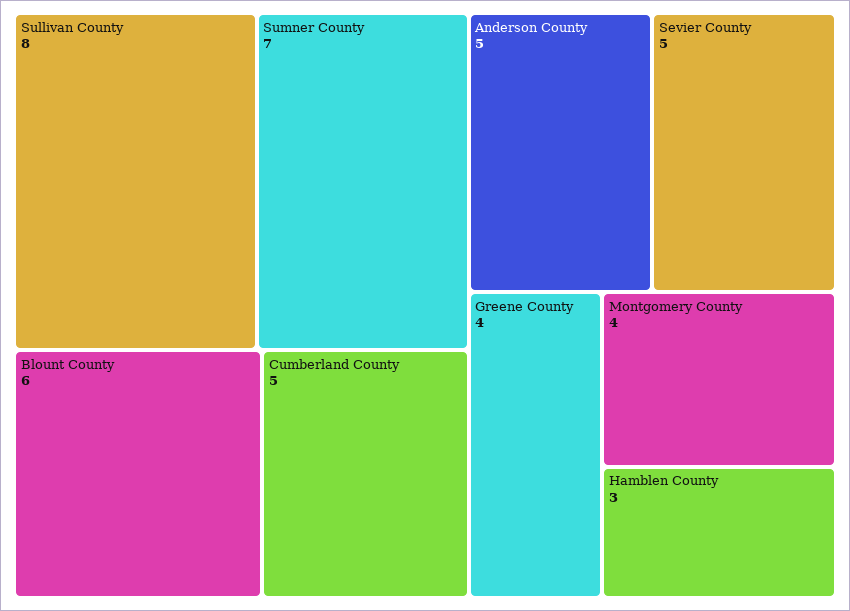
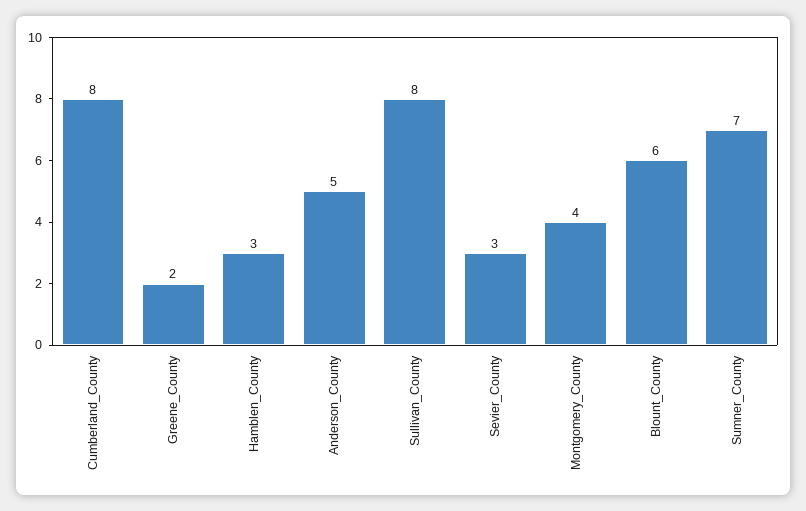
  {
    "Sullivan County": 8,
    "Sumner County": 7,
    "Blount County": 6,
-   "Cumberland County": 5,
+   "Cumberland County": 8,
    "Anderson County": 5,
-   "Sevier County": 5,
+   "Sevier County": 3,
-   "Greene County": 4,
+   "Greene County": 2,
    "Montgomery County": 4,
    "Hamblen County": 3
  }

